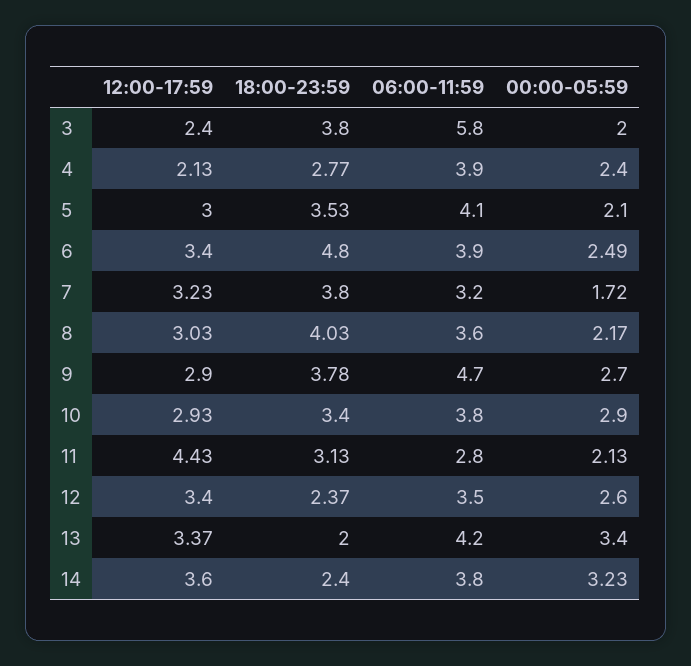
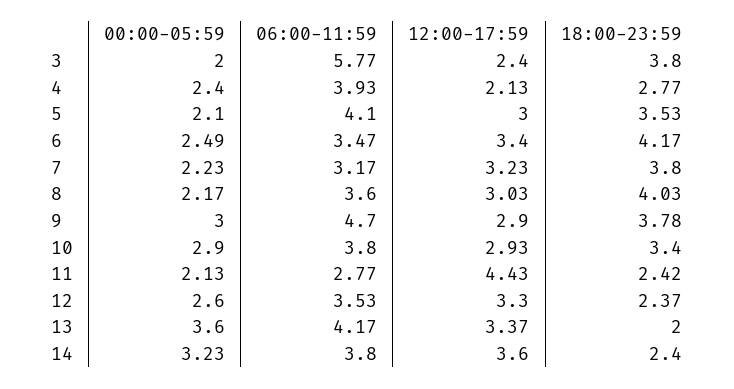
  {
    "12:00-17:59": {
      "3": 2.4,
      "4": 2.13,
      "5": 3,
      "6": 3.4,
      "7": 3.23,
      "8": 3.03,
      "9": 2.9,
      "10": 2.93,
      "11": 4.43,
-     "12": 3.4,
+     "12": 3.3,
      "13": 3.37,
      "14": 3.6
    },
    "18:00-23:59": {
      "3": 3.8,
      "4": 2.77,
      "5": 3.53,
-     "6": 4.8,
+     "6": 4.17,
      "7": 3.8,
      "8": 4.03,
      "9": 3.78,
      "10": 3.4,
-     "11": 3.13,
+     "11": 2.42,
      "12": 2.37,
      "13": 2,
      "14": 2.4
    },
    "06:00-11:59": {
      "3": 5.77,
      "4": 3.93,
      "5": 4.1,
-     "6": 3.9,
+     "6": 3.47,
      "7": 3.17,
      "8": 3.6,
      "9": 4.7,
      "10": 3.8,
      "11": 2.77,
      "12": 3.53,
      "13": 4.17,
      "14": 3.8
    },
    "00:00-05:59": {
      "3": 2,
      "4": 2.4,
      "5": 2.1,
      "6": 2.49,
-     "7": 1.72,
+     "7": 2.23,
      "8": 2.17,
-     "9": 2.7,
+     "9": 3,
      "10": 2.9,
      "11": 2.13,
      "12": 2.6,
-     "13": 3.4,
+     "13": 3.6,
      "14": 3.23
    }
  }

